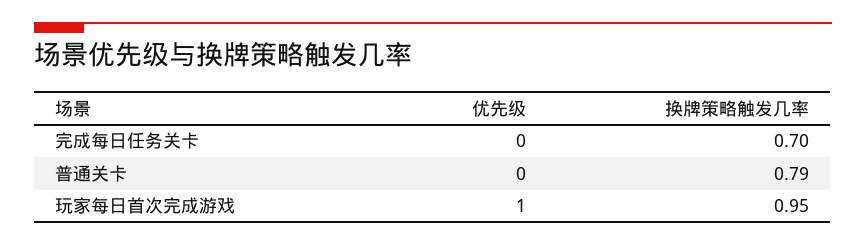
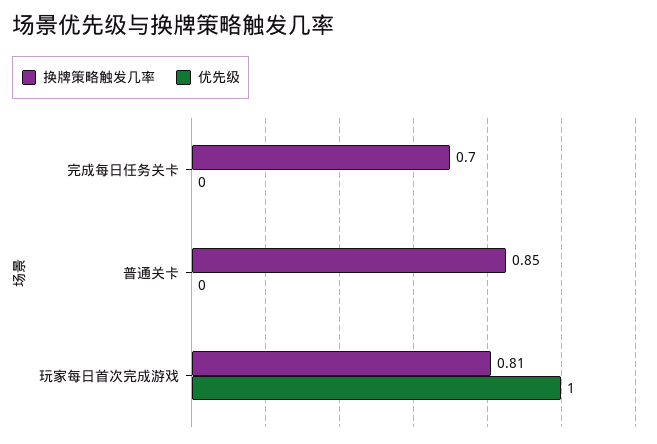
  {
    "优先级": {
      "完成每日任务关卡": 0,
      "普通关卡": 0,
      "玩家每日首次完成游戏": 1
    },
    "换牌策略触发几率": {
      "完成每日任务关卡": 0.7,
-     "普通关卡": 0.79,
+     "普通关卡": 0.85,
-     "玩家每日首次完成游戏": 0.95
+     "玩家每日首次完成游戏": 0.81
    }
  }

